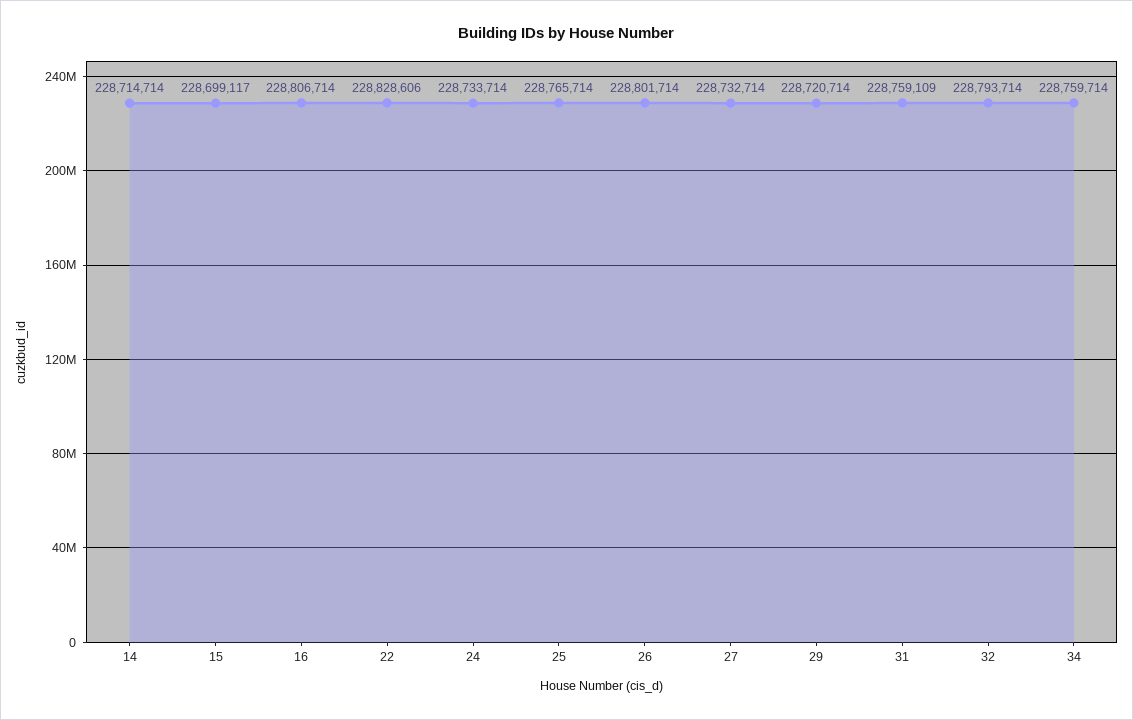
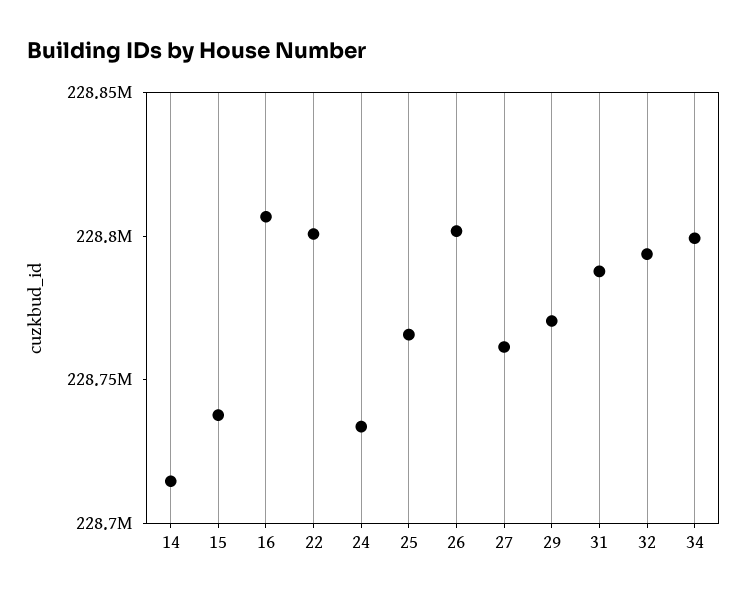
  {
    "14": 228714714,
-   "15": 228699117,
+   "15": 228740000,
    "16": 228806714,
-   "22": 228828606,
+   "22": 228800000,
    "24": 228733714,
    "25": 228765714,
    "26": 228801714,
-   "27": 228732714,
+   "27": 228760000,
-   "29": 228720714,
+   "29": 228770000,
-   "31": 228759109,
+   "31": 228790000,
    "32": 228793714,
-   "34": 228759714
+   "34": 228800000
  }

